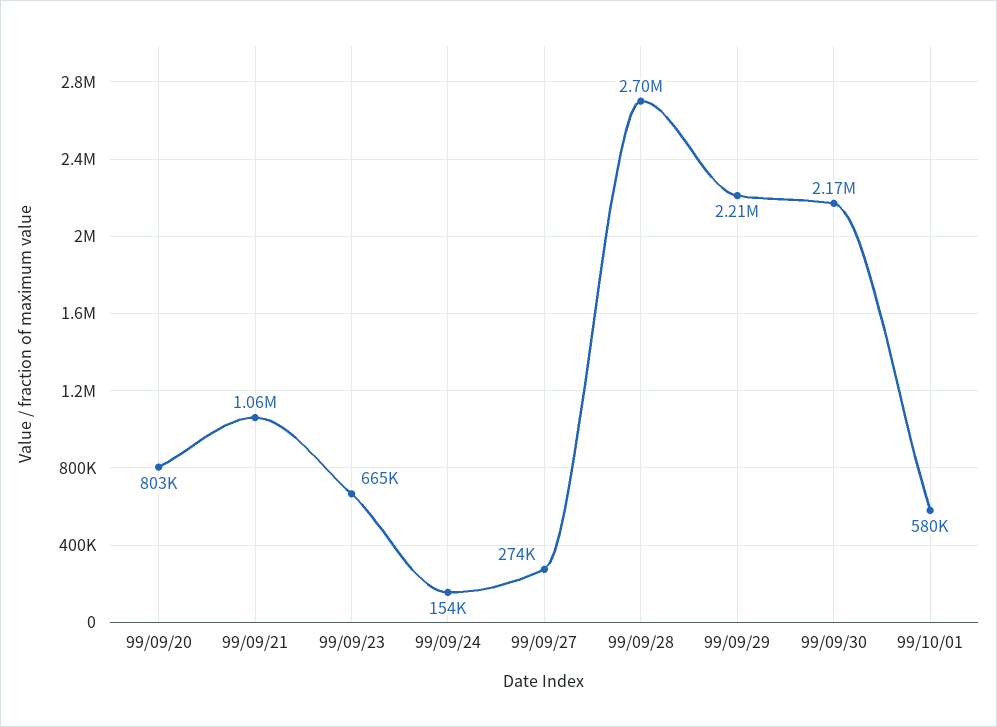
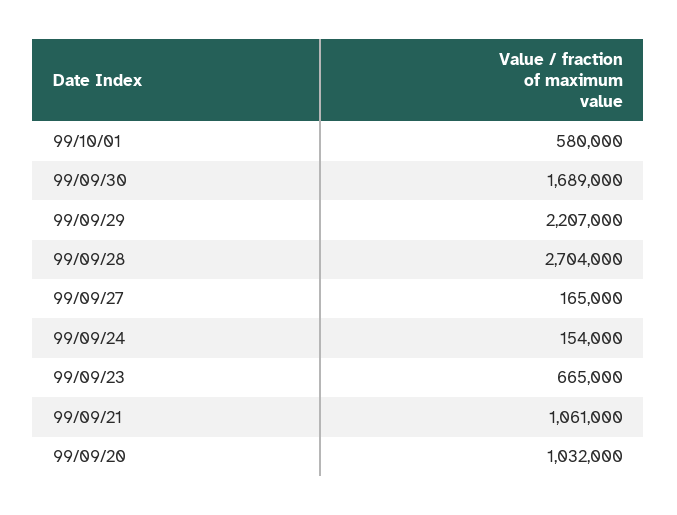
  {
-   "99/09/20": 803000,
+   "99/09/20": 1032000,
    "99/09/21": 1061000,
    "99/09/23": 665000,
    "99/09/24": 154000,
-   "99/09/27": 274000,
+   "99/09/27": 165000,
    "99/09/28": 2704000,
    "99/09/29": 2207000,
-   "99/09/30": 2170000,
+   "99/09/30": 1689000,
    "99/10/01": 580000
  }

